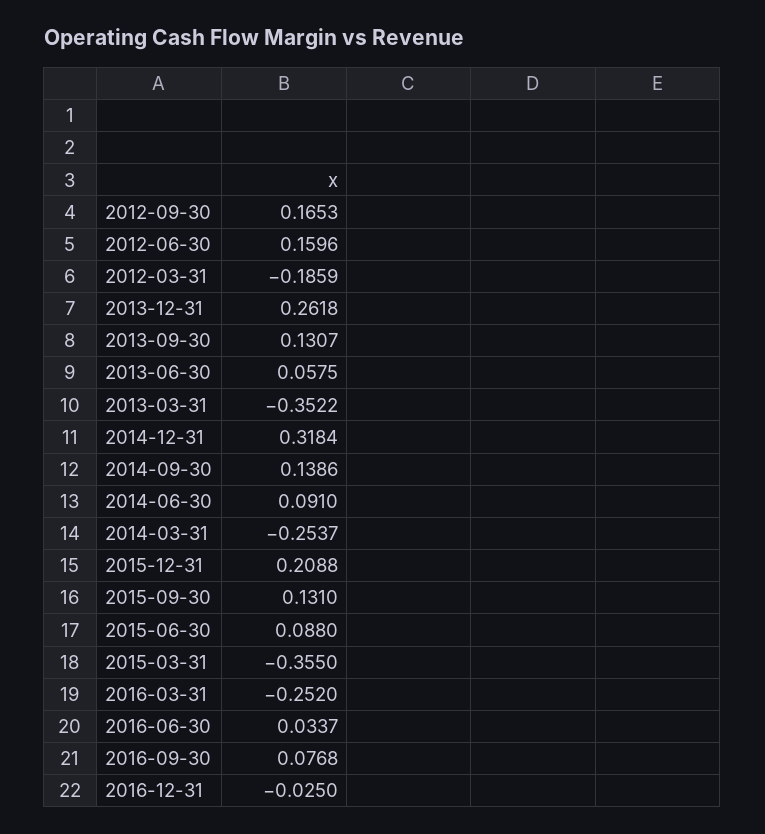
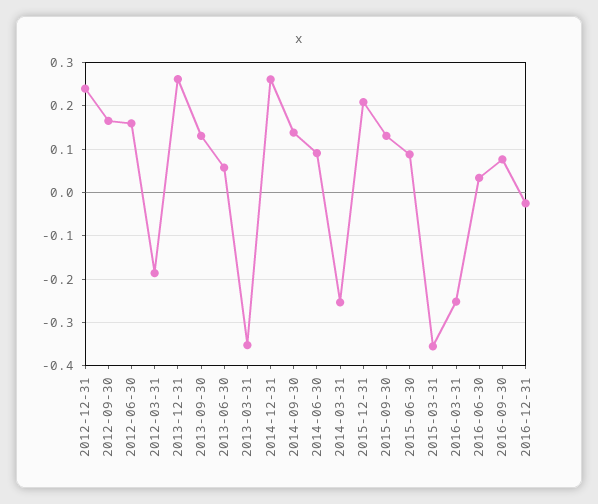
  {
    "2012-09-30": 0.1653,
    "2012-06-30": 0.1596,
    "2012-03-31": -0.1859,
    "2013-12-31": 0.2618,
    "2013-09-30": 0.1307,
    "2013-06-30": 0.0575,
    "2013-03-31": -0.3522,
-   "2014-12-31": 0.3184,
+   "2014-12-31": 0.26,
    "2014-09-30": 0.1386,
    "2014-06-30": 0.091,
    "2014-03-31": -0.2537,
    "2015-12-31": 0.2088,
    "2015-09-30": 0.131,
    "2015-06-30": 0.088,
    "2015-03-31": -0.355,
    "2016-03-31": -0.252,
    "2016-06-30": 0.0337,
    "2016-09-30": 0.0768,
-   "2016-12-31": -0.025
+   "2016-12-31": -0.025,
+   "2012-12-31": 0.24
  }

